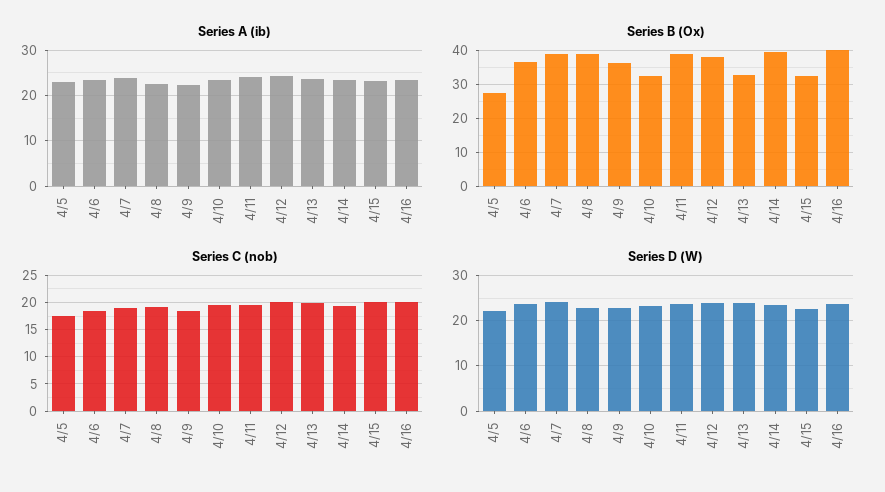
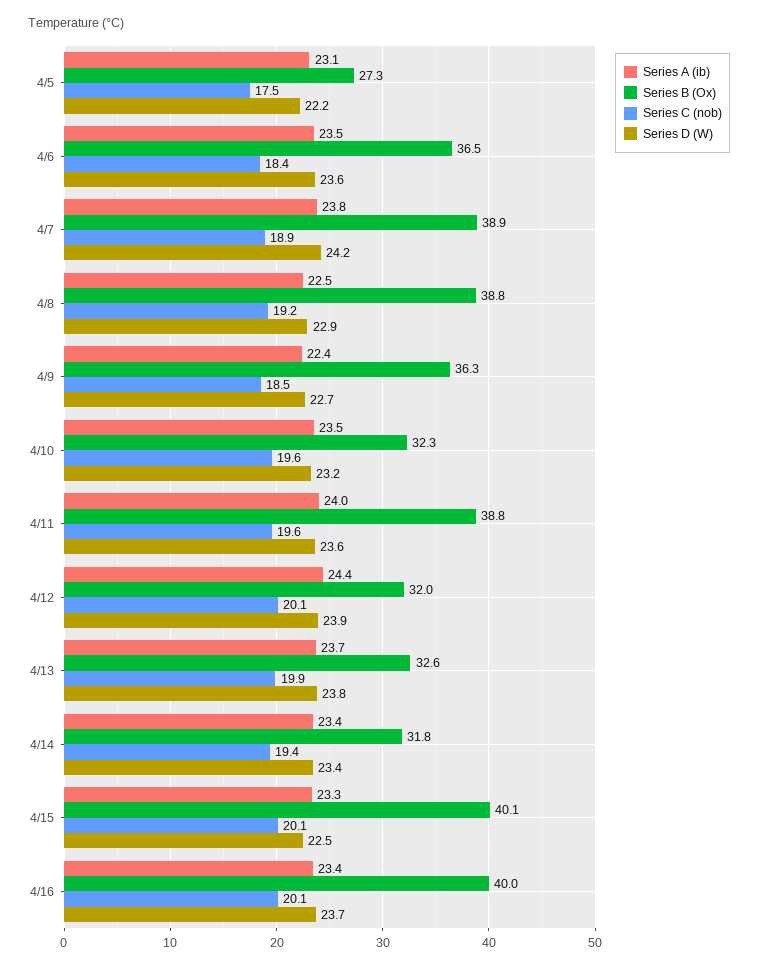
  {
    "Series A (ib)": {
      "4/5": 23.1,
      "4/6": 23.5,
      "4/7": 23.8,
      "4/8": 22.5,
      "4/9": 22.4,
      "4/10": 23.5,
      "4/11": 24,
      "4/12": 24.4,
      "4/13": 23.7,
      "4/14": 23.4,
      "4/15": 23.3,
      "4/16": 23.4
    },
    "Series B (Ox)": {
      "4/5": 27.3,
      "4/6": 36.5,
      "4/7": 38.9,
      "4/8": 38.8,
      "4/9": 36.3,
      "4/10": 32.3,
      "4/11": 38.8,
-     "4/12": 38,
+     "4/12": 32,
      "4/13": 32.6,
-     "4/14": 40,
+     "4/14": 31.8,
-     "4/15": 32,
+     "4/15": 40.1,
      "4/16": 40
    },
    "Series C (nob)": {
      "4/5": 17.5,
      "4/6": 18.4,
      "4/7": 18.9,
      "4/8": 19.2,
      "4/9": 18.5,
      "4/10": 19.6,
      "4/11": 19.6,
      "4/12": 20.1,
      "4/13": 19.9,
      "4/14": 19.4,
      "4/15": 20.1,
      "4/16": 20.1
    },
    "Series D (W)": {
      "4/5": 22.2,
      "4/6": 23.6,
      "4/7": 24.2,
      "4/8": 22.9,
      "4/9": 22.7,
      "4/10": 23.2,
      "4/11": 23.6,
      "4/12": 23.9,
      "4/13": 23.8,
      "4/14": 23.4,
      "4/15": 22.5,
      "4/16": 23.7
    }
  }

